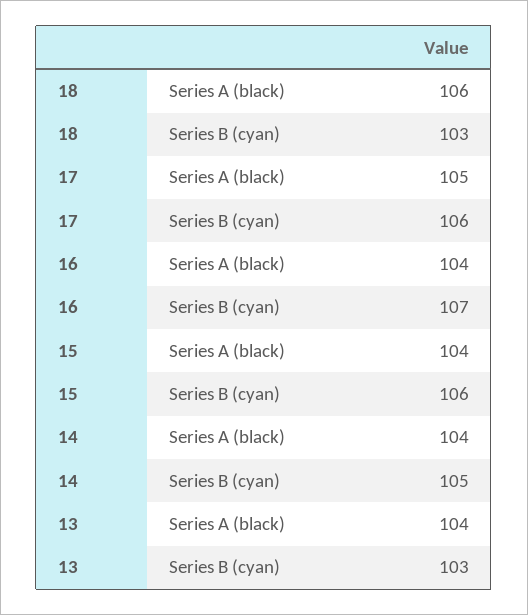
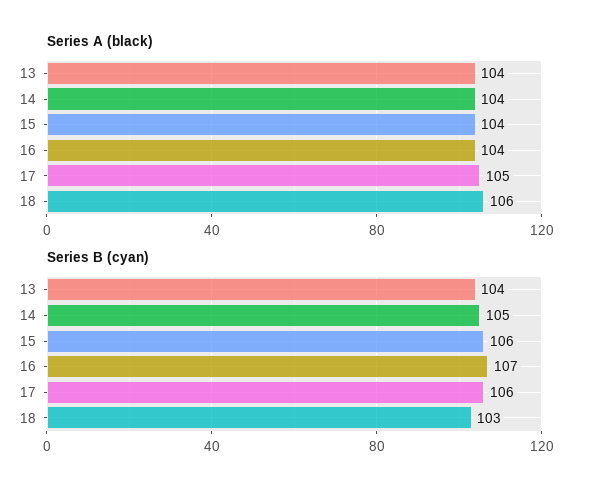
  {
    "Series A (black)": {
      "18": 106,
      "17": 105,
      "16": 104,
      "15": 104,
      "14": 104,
      "13": 104
    },
    "Series B (cyan)": {
      "18": 103,
      "17": 106,
      "16": 107,
      "15": 106,
      "14": 105,
-     "13": 103
+     "13": 104
    }
  }

